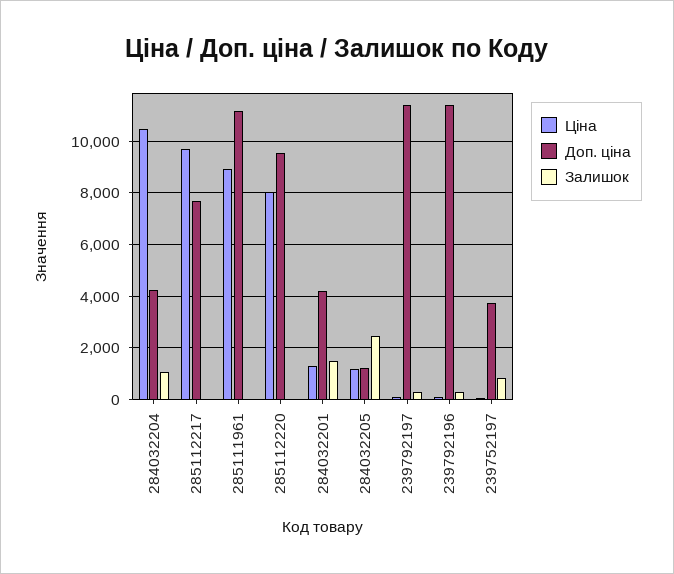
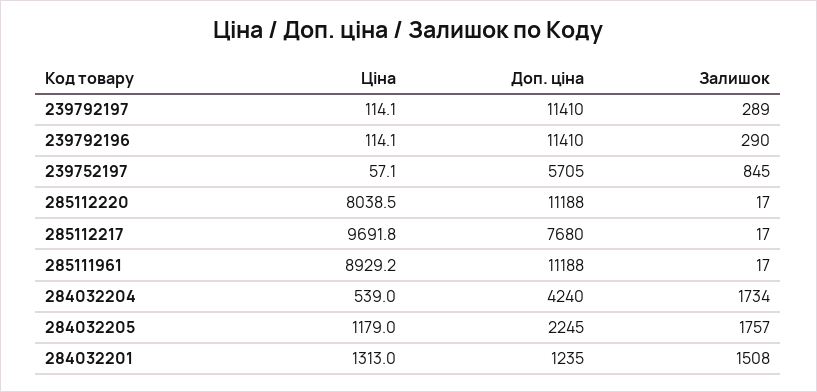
  {
    "Ціна": {
-     "284032204": 10500,
+     "284032204": 539,
      "285112217": 9691.8,
      "285111961": 8929.2,
      "285112220": 8038.5,
      "284032201": 1313,
      "284032205": 1179,
      "239792197": 114.1,
      "239792196": 114.1,
      "239752197": 57.1
    },
    "Доп. ціна": {
      "284032204": 4240,
      "285112217": 7680,
      "285111961": 11188,
-     "285112220": 9500,
+     "285112220": 11188,
-     "284032201": 4250,
+     "284032201": 1235,
-     "284032205": 1250,
+     "284032205": 2245,
      "239792197": 11410,
      "239792196": 11410,
-     "239752197": 3750
+     "239752197": 5705
    },
    "Залишок": {
-     "284032204": 1000,
+     "284032204": 1734,
      "285112217": 17,
      "285111961": 17,
      "285112220": 17,
      "284032201": 1508,
-     "284032205": 2500,
+     "284032205": 1757,
      "239792197": 289,
      "239792196": 290,
      "239752197": 845
    }
  }

